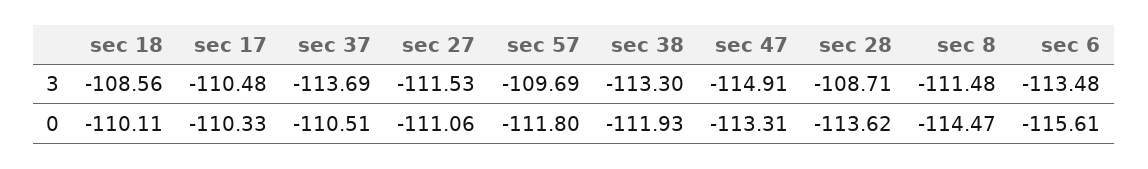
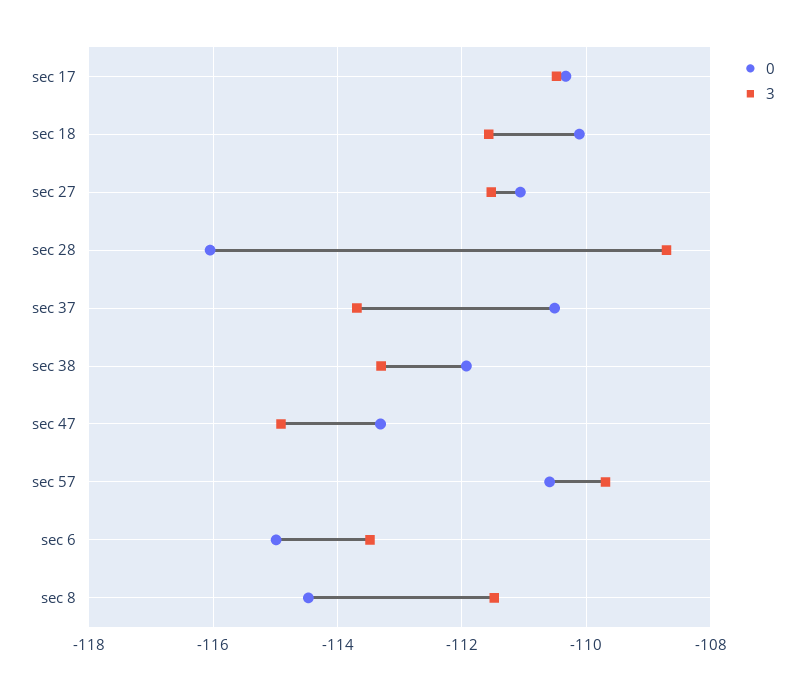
  {
    "3": {
-     "sec 18": -108.56,
+     "sec 18": -111.6,
      "sec 17": -110.48,
      "sec 37": -113.69,
      "sec 27": -111.53,
      "sec 57": -109.69,
      "sec 38": -113.3,
      "sec 47": -114.91,
      "sec 28": -108.71,
      "sec 8": -111.48,
      "sec 6": -113.48
    },
    "0": {
      "sec 18": -110.11,
      "sec 17": -110.33,
      "sec 37": -110.51,
      "sec 27": -111.06,
-     "sec 57": -111.8,
+     "sec 57": -110.6,
      "sec 38": -111.93,
      "sec 47": -113.31,
-     "sec 28": -113.62,
+     "sec 28": -116,
      "sec 8": -114.47,
-     "sec 6": -115.61
+     "sec 6": -115
    }
  }

